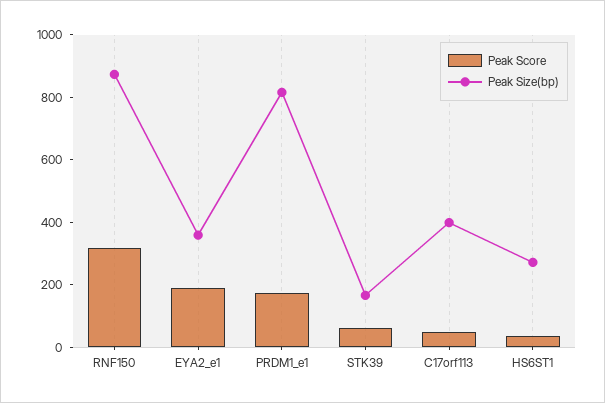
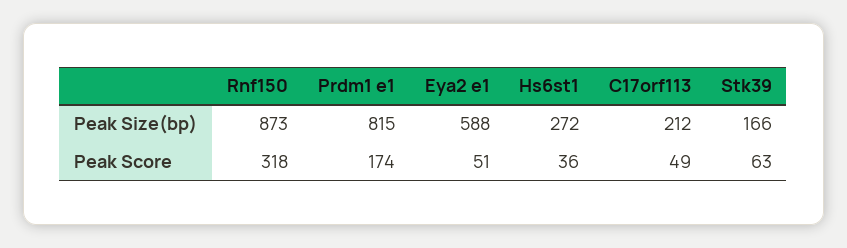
  {
    "Peak Score": {
      "RNF150": 318,
-     "EYA2_e1": 200,
+     "EYA2_e1": 51,
      "PRDM1_e1": 174,
      "STK39": 63,
      "C17orf113": 49,
      "HS6ST1": 36
    },
    "Peak Size(bp)": {
      "RNF150": 873,
-     "EYA2_e1": 350,
+     "EYA2_e1": 588,
      "PRDM1_e1": 815,
      "STK39": 166,
-     "C17orf113": 400,
+     "C17orf113": 212,
      "HS6ST1": 272
    }
  }

